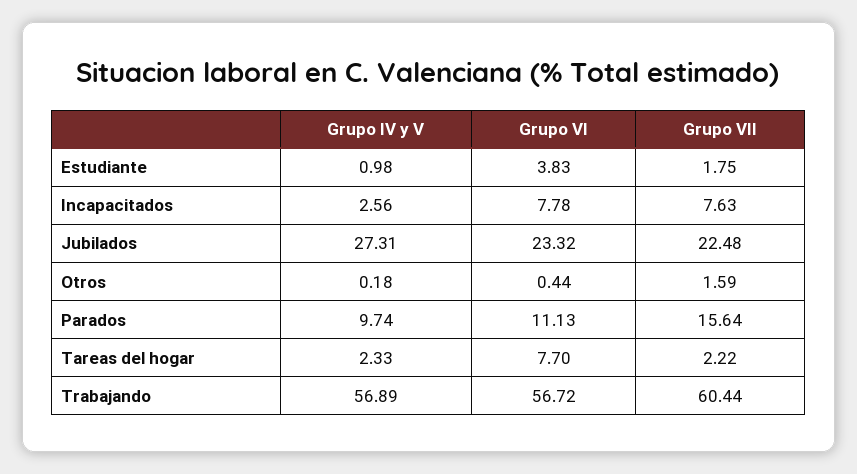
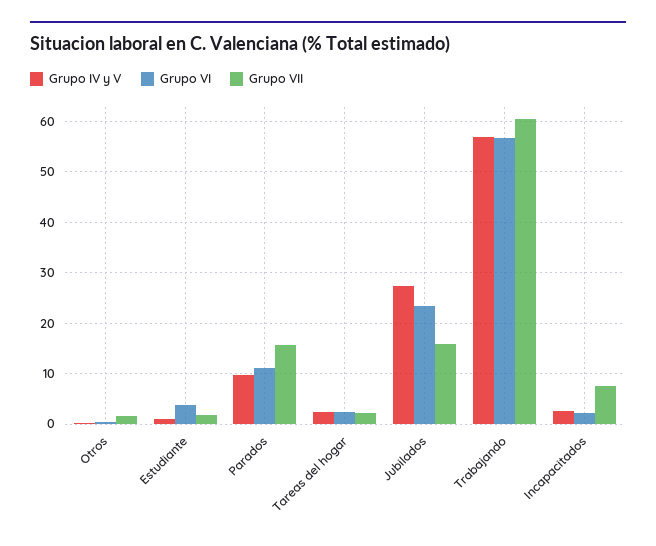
  {
    "Grupo IV y V": {
      "Estudiante": 0.98,
      "Incapacitados": 2.56,
      "Jubilados": 27.31,
      "Otros": 0.18,
      "Parados": 9.74,
      "Tareas del hogar": 2.33,
      "Trabajando": 56.89
    },
    "Grupo VI": {
      "Estudiante": 3.83,
-     "Incapacitados": 7.78,
+     "Incapacitados": 2,
      "Jubilados": 23.32,
      "Otros": 0.44,
      "Parados": 11.13,
-     "Tareas del hogar": 7.7,
+     "Tareas del hogar": 2,
      "Trabajando": 56.72
    },
    "Grupo VII": {
      "Estudiante": 1.75,
      "Incapacitados": 7.63,
-     "Jubilados": 22.48,
+     "Jubilados": 16,
      "Otros": 1.59,
      "Parados": 15.64,
      "Tareas del hogar": 2.22,
      "Trabajando": 60.44
    }
  }

